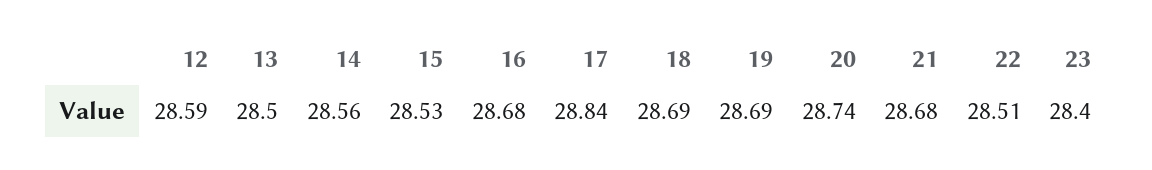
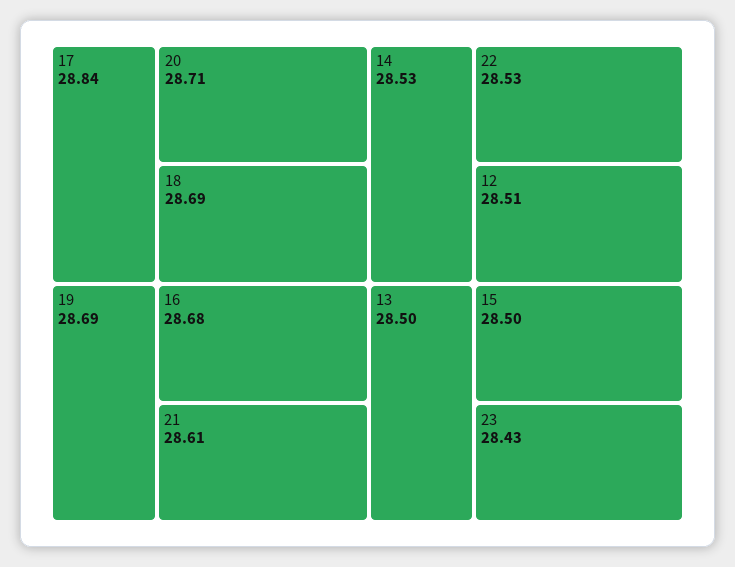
  {
-   "12": 28.59,
+   "12": 28.51,
    "13": 28.5,
-   "14": 28.56,
+   "14": 28.53,
-   "15": 28.53,
+   "15": 28.5,
    "16": 28.68,
    "17": 28.84,
    "18": 28.69,
    "19": 28.69,
-   "20": 28.74,
+   "20": 28.71,
-   "21": 28.68,
+   "21": 28.61,
-   "22": 28.51,
+   "22": 28.53,
-   "23": 28.4
+   "23": 28.43
  }

